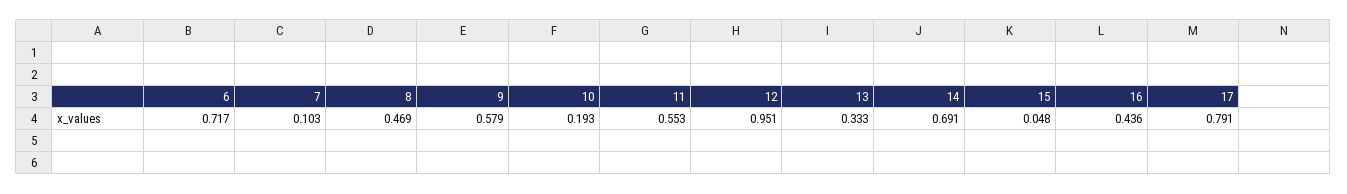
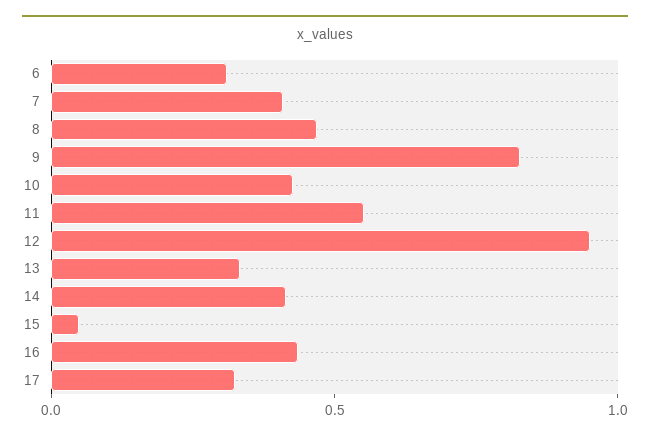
  {
-   "6": 0.717,
+   "6": 0.3,
-   "7": 0.103,
+   "7": 0.4,
    "8": 0.469,
-   "9": 0.579,
+   "9": 0.8,
-   "10": 0.193,
+   "10": 0.4,
    "11": 0.553,
    "12": 0.951,
    "13": 0.333,
-   "14": 0.691,
+   "14": 0.4,
    "15": 0.048,
    "16": 0.436,
-   "17": 0.791
+   "17": 0.3
  }

